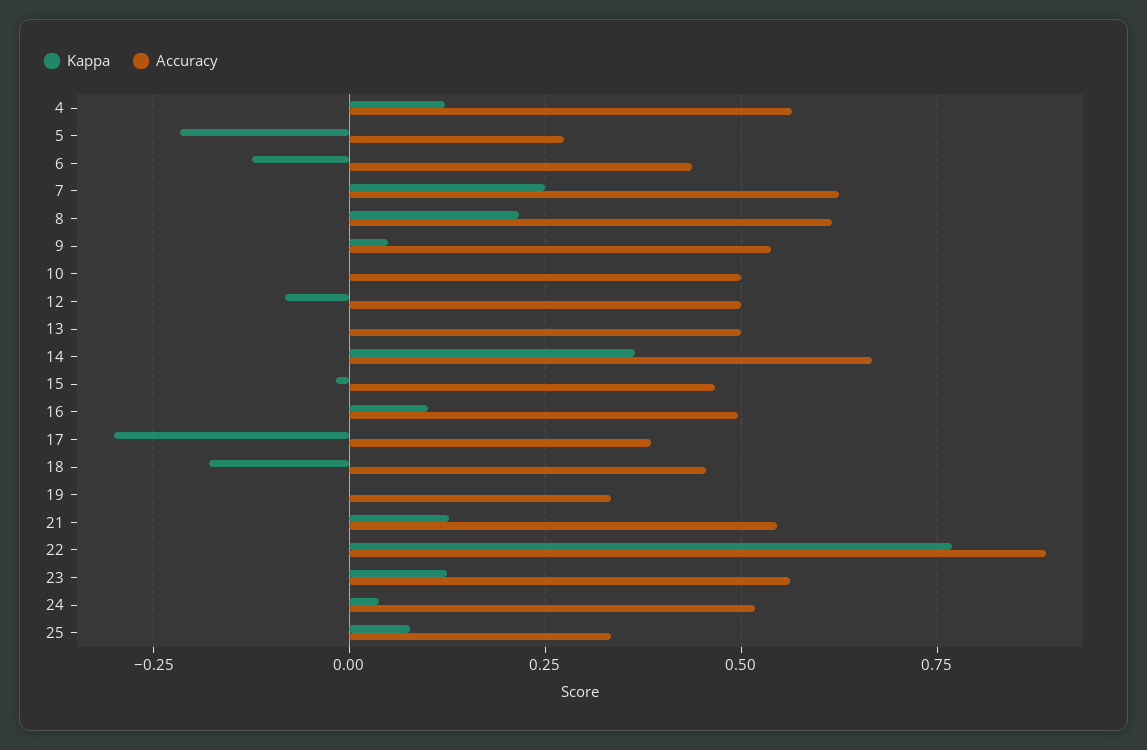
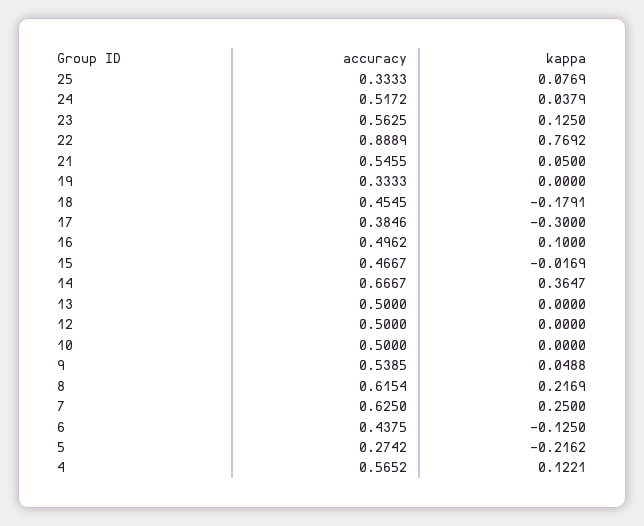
  {
    "Kappa": {
      "4": 0.1221,
      "5": -0.2162,
      "6": -0.125,
      "7": 0.25,
      "8": 0.2169,
      "9": 0.0488,
      "10": 0,
-     "12": -0.075,
+     "12": 0,
      "13": 0,
      "14": 0.3647,
      "15": -0.0169,
      "16": 0.1,
      "17": -0.3,
      "18": -0.1791,
      "19": 0,
-     "21": 0.125,
+     "21": 0.05,
      "22": 0.7692,
      "23": 0.125,
      "24": 0.0379,
      "25": 0.0769
    },
    "Accuracy": {
      "4": 0.5652,
      "5": 0.2742,
      "6": 0.4375,
      "7": 0.625,
      "8": 0.6154,
      "9": 0.5385,
      "10": 0.5,
      "12": 0.5,
      "13": 0.5,
      "14": 0.6667,
      "15": 0.4667,
      "16": 0.4962,
      "17": 0.3846,
      "18": 0.4545,
      "19": 0.3333,
      "21": 0.5455,
      "22": 0.8889,
      "23": 0.5625,
      "24": 0.5172,
      "25": 0.3333
    }
  }

